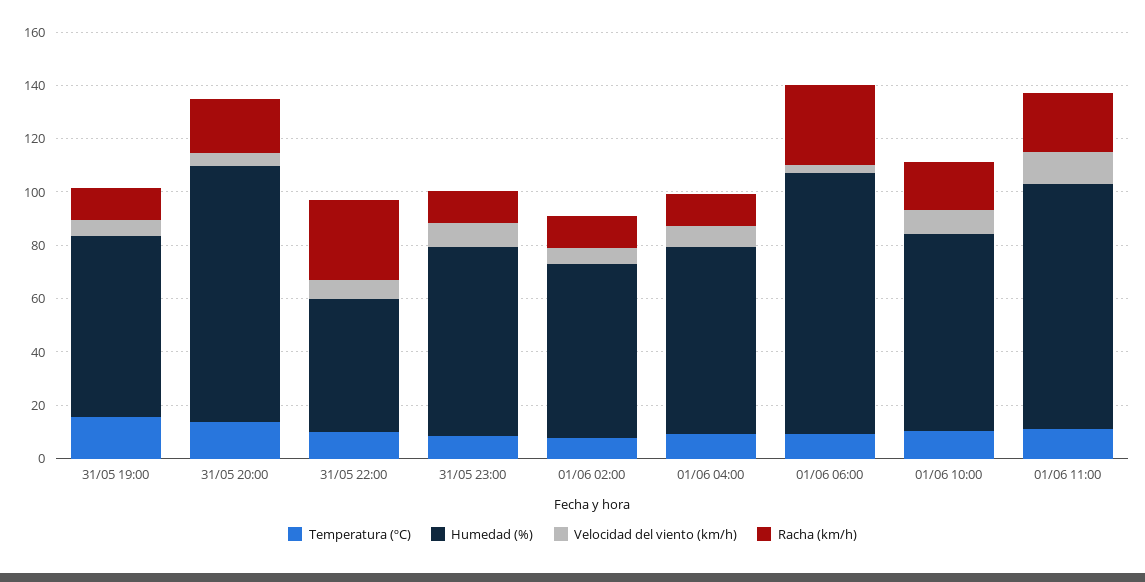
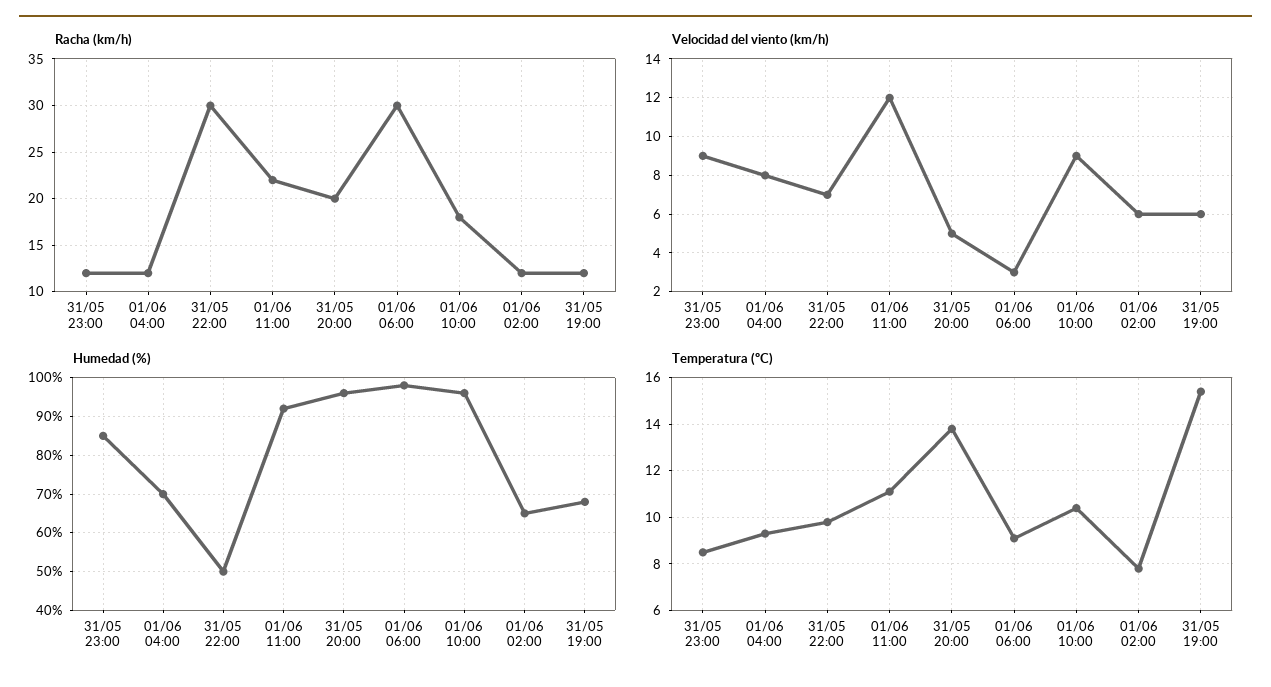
  {
    "Temperatura (ºC)": {
      "31/05 19:00": 15.5,
      "31/05 20:00": 14,
      "31/05 22:00": 10,
      "31/05 23:00": 8.5,
      "01/06 02:00": 8,
      "01/06 04:00": 9.5,
      "01/06 06:00": 9,
      "01/06 10:00": 10.5,
      "01/06 11:00": 11
    },
    "Humedad (%)": {
      "31/05 19:00": 70,
      "31/05 20:00": 95,
      "31/05 22:00": 50,
-     "31/05 23:00": 70,
+     "31/05 23:00": 85,
      "01/06 02:00": 65,
      "01/06 04:00": 70,
      "01/06 06:00": 100,
-     "01/06 10:00": 75,
+     "01/06 10:00": 95,
      "01/06 11:00": 90
    },
    "Velocidad del viento (km/h)": {
      "31/05 19:00": 6,
      "31/05 20:00": 5,
      "31/05 22:00": 7,
      "31/05 23:00": 9,
      "01/06 02:00": 6,
      "01/06 04:00": 8,
      "01/06 06:00": 3,
      "01/06 10:00": 9,
      "01/06 11:00": 12
    },
    "Racha (km/h)": {
      "31/05 19:00": 12,
      "31/05 20:00": 20,
      "31/05 22:00": 30,
      "31/05 23:00": 12,
      "01/06 02:00": 12,
      "01/06 04:00": 12,
      "01/06 06:00": 30,
      "01/06 10:00": 18,
      "01/06 11:00": 22
    }
  }

